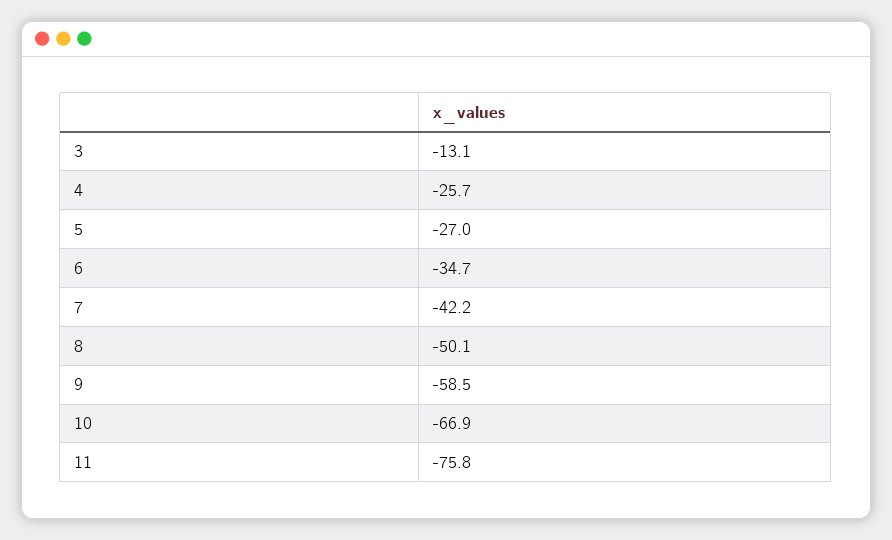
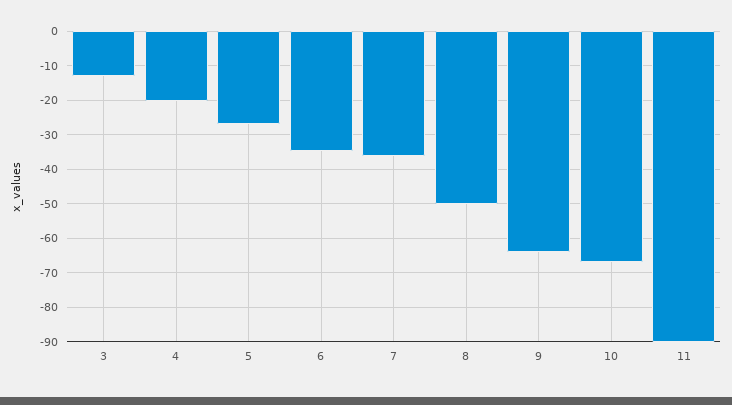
  {
    "3": -13.1,
-   "4": -25.7,
+   "4": -20,
    "5": -27,
    "6": -34.7,
-   "7": -42.2,
+   "7": -36,
    "8": -50.1,
-   "9": -58.5,
+   "9": -64,
    "10": -66.9,
-   "11": -75.8
+   "11": -90
  }

